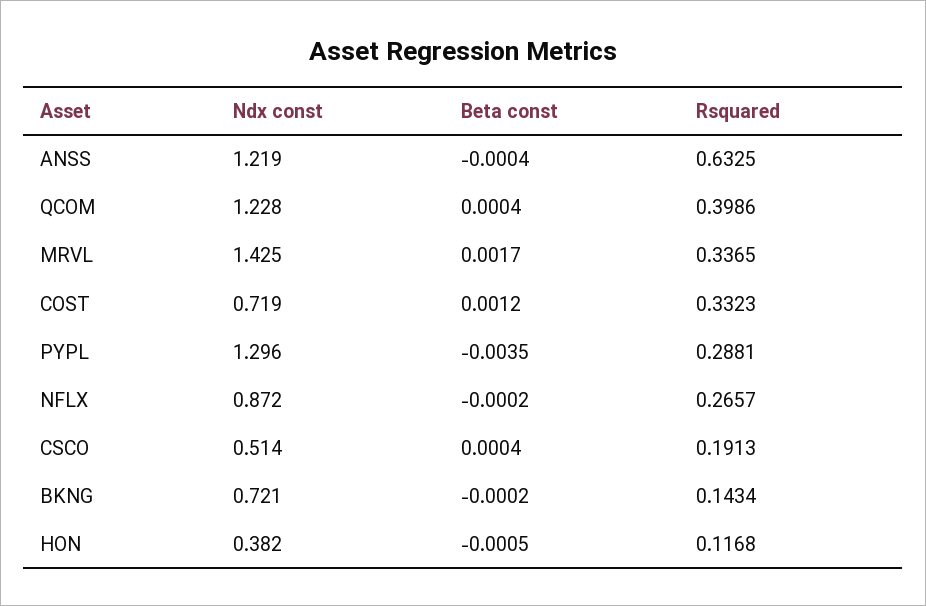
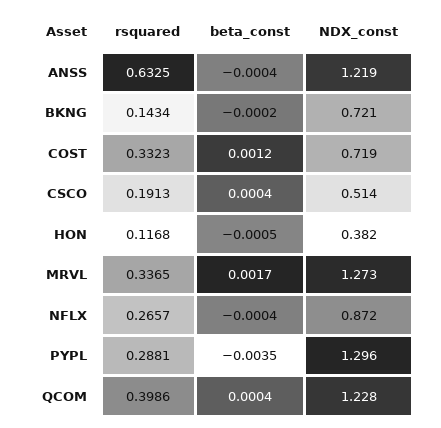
  {
    "Ndx const": {
      "ANSS": 1.219,
      "QCOM": 1.228,
-     "MRVL": 1.425,
+     "MRVL": 1.273,
      "COST": 0.719,
      "PYPL": 1.296,
      "NFLX": 0.872,
      "CSCO": 0.514,
      "BKNG": 0.721,
      "HON": 0.382
    },
    "Beta const": {
      "ANSS": -0.0004,
      "QCOM": 0.0004,
      "MRVL": 0.0017,
      "COST": 0.0012,
      "PYPL": -0.0035,
-     "NFLX": -0.0002,
+     "NFLX": -0.0004,
      "CSCO": 0.0004,
      "BKNG": -0.0002,
      "HON": -0.0005
    },
    "Rsquared": {
      "ANSS": 0.6325,
      "QCOM": 0.3986,
      "MRVL": 0.3365,
      "COST": 0.3323,
      "PYPL": 0.2881,
      "NFLX": 0.2657,
      "CSCO": 0.1913,
      "BKNG": 0.1434,
      "HON": 0.1168
    }
  }

